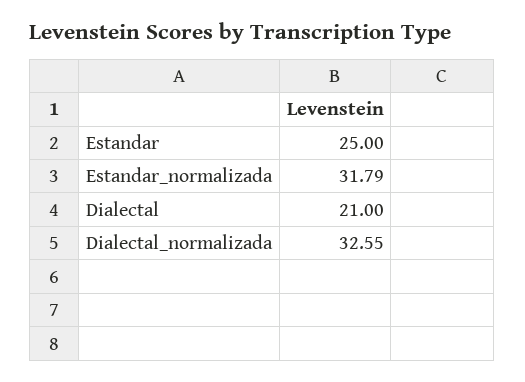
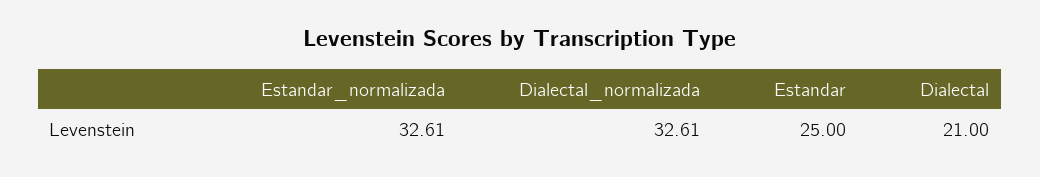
  {
    "Estandar": 25,
-   "Estandar_normalizada": 31.79,
+   "Estandar_normalizada": 32.61,
    "Dialectal": 21,
-   "Dialectal_normalizada": 32.55
+   "Dialectal_normalizada": 32.61
  }

